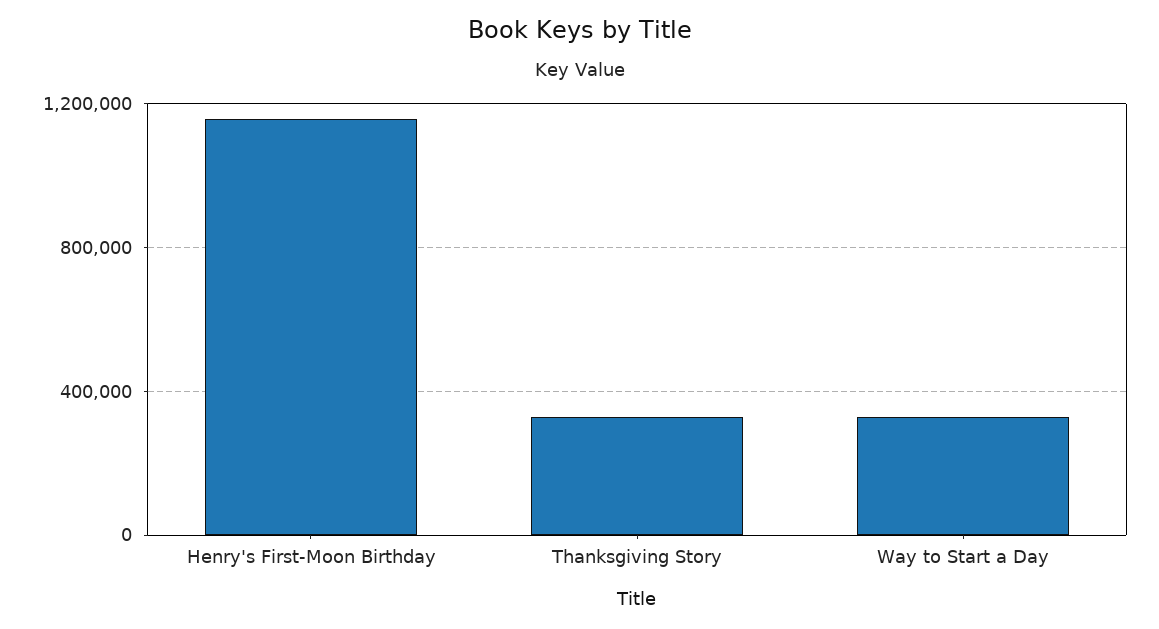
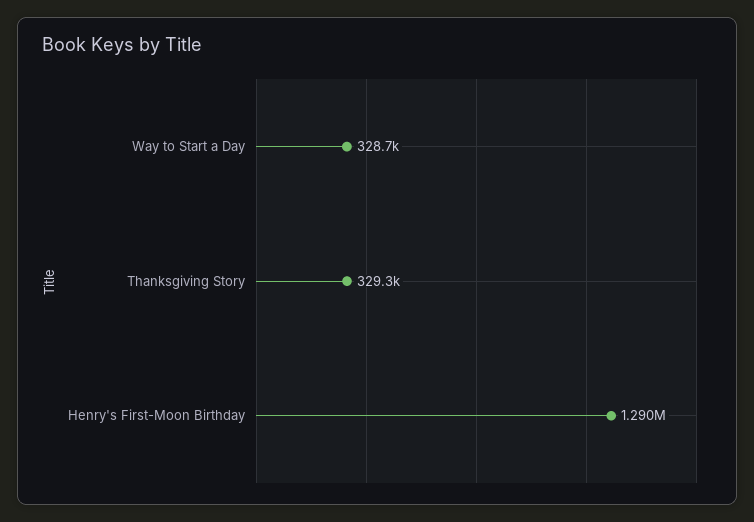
  {
-   "Henry's First-Moon Birthday": 1150000,
+   "Henry's First-Moon Birthday": 1290000,
    "Thanksgiving Story": 329300,
    "Way to Start a Day": 328700
  }

